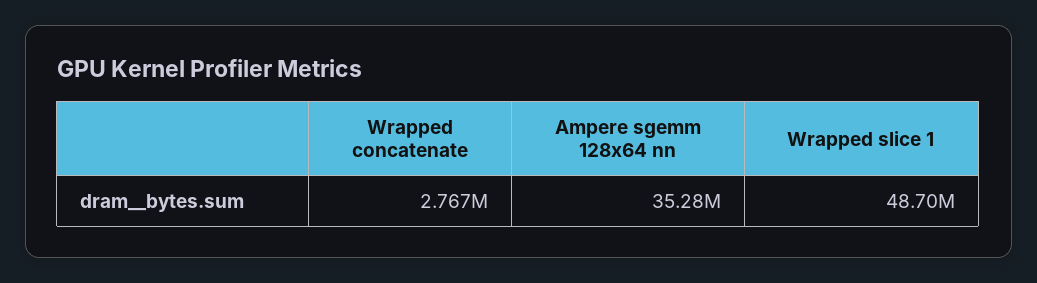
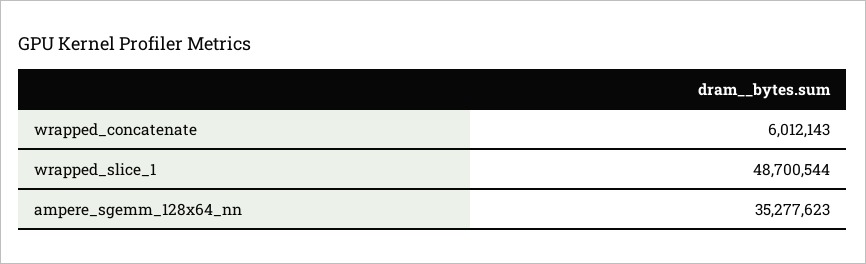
  {
-   "Wrapped concatenate": 2767000,
+   "Wrapped concatenate": 6012143,
    "Ampere sgemm 128x64 nn": 35277623,
    "Wrapped slice 1": 48700544
  }

